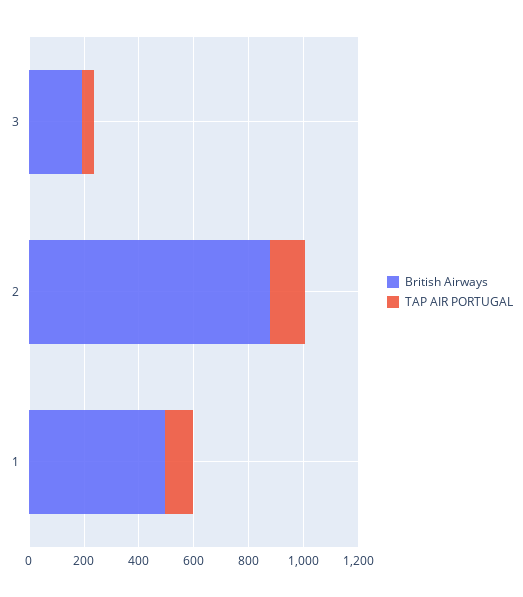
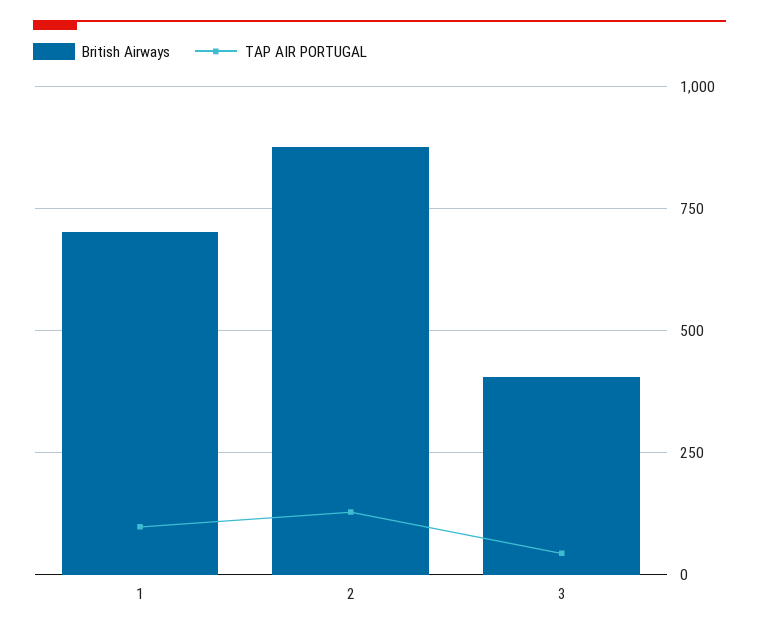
  {
    "British Airways": {
-     "3": 200,
+     "3": 400,
      "2": 875,
-     "1": 500
+     "1": 700
    },
    "TAP AIR PORTUGAL": {
      "3": 50,
      "2": 125,
      "1": 100
    }
  }

